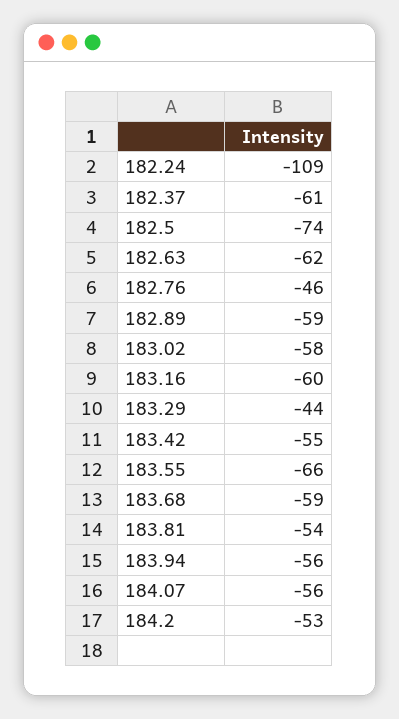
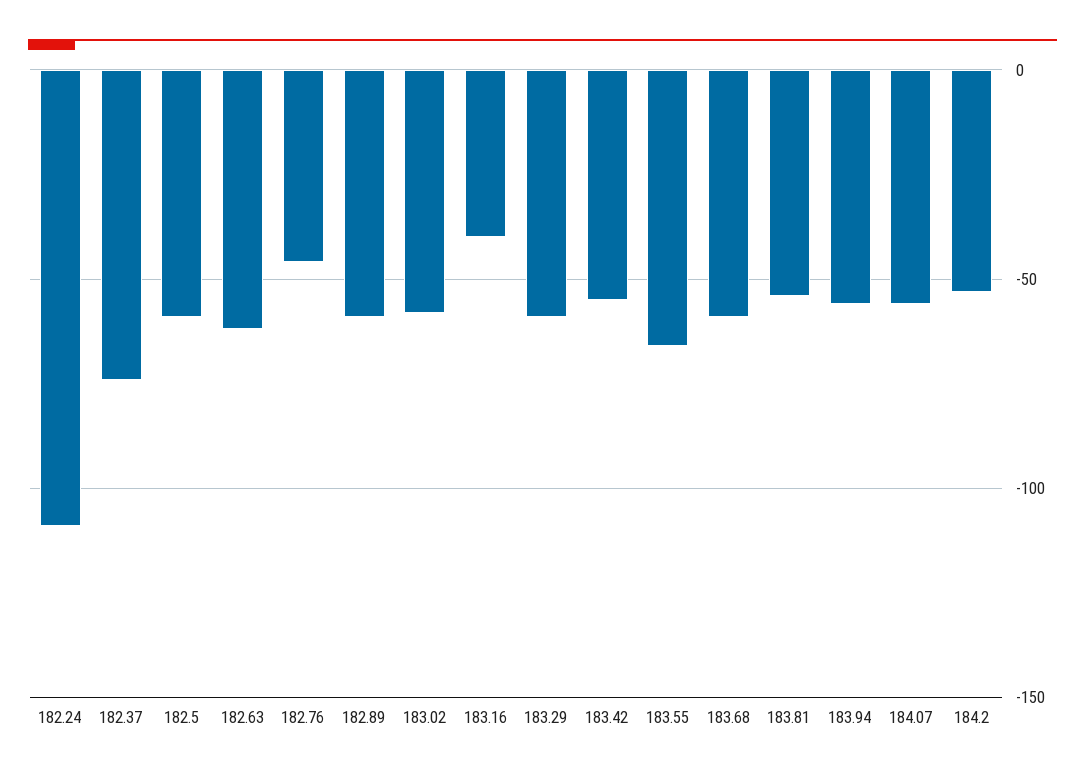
  {
    "182.24": -109,
-   "182.37": -61,
+   "182.37": -75,
-   "182.5": -74,
+   "182.5": -60,
    "182.63": -62,
    "182.76": -46,
    "182.89": -59,
    "183.02": -58,
-   "183.16": -60,
+   "183.16": -40,
-   "183.29": -44,
+   "183.29": -60,
    "183.42": -55,
    "183.55": -66,
    "183.68": -59,
    "183.81": -54,
    "183.94": -56,
    "184.07": -56,
    "184.2": -53
  }

